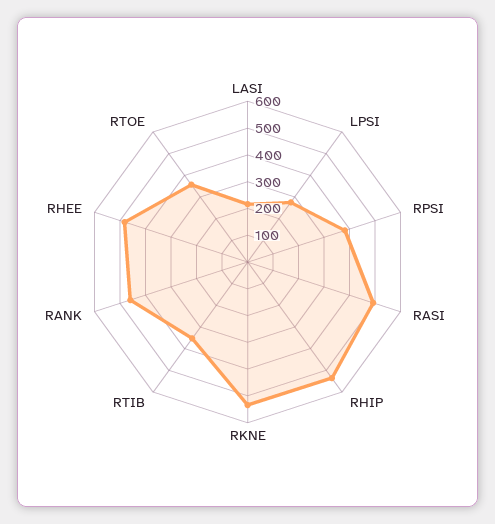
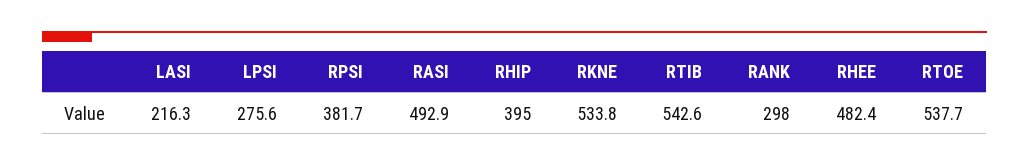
  {
    "LASI": 216.3,
    "LPSI": 275.6,
    "RPSI": 381.7,
    "RASI": 492.9,
-   "RHIP": 550,
+   "RHIP": 395,
    "RKNE": 533.8,
-   "RTIB": 350,
+   "RTIB": 542.6,
-   "RANK": 450,
+   "RANK": 298,
    "RHEE": 482.4,
-   "RTOE": 350
+   "RTOE": 537.7
  }

